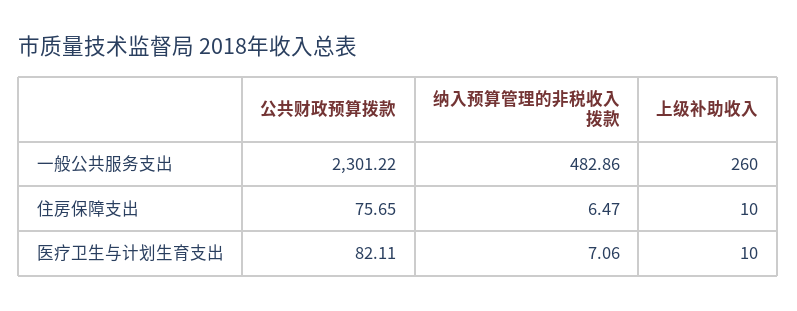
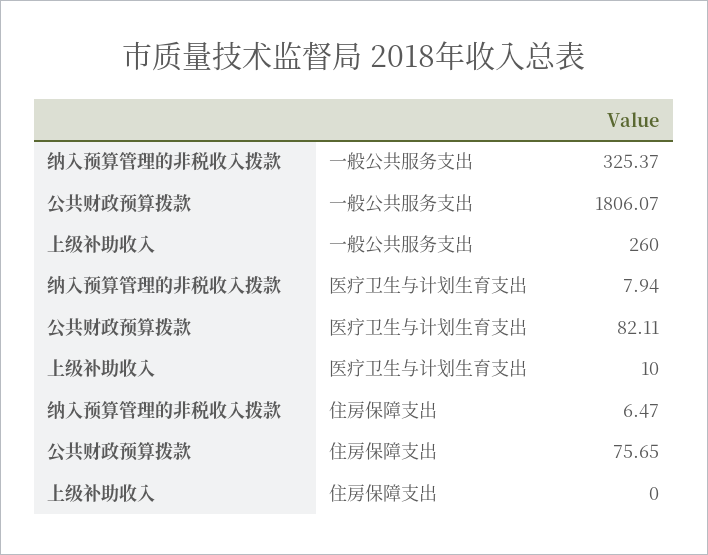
  {
    "公共财政预算拨款": {
-     "一般公共服务支出": 2301.22,
+     "一般公共服务支出": 1806.07,
      "住房保障支出": 75.65,
      "医疗卫生与计划生育支出": 82.11
    },
    "纳入预算管理的非税收入拨款": {
-     "一般公共服务支出": 482.86,
+     "一般公共服务支出": 325.37,
      "住房保障支出": 6.47,
-     "医疗卫生与计划生育支出": 7.06
+     "医疗卫生与计划生育支出": 7.94
    },
    "上级补助收入": {
      "一般公共服务支出": 260,
-     "住房保障支出": 10,
+     "住房保障支出": 0,
      "医疗卫生与计划生育支出": 10
    }
  }

